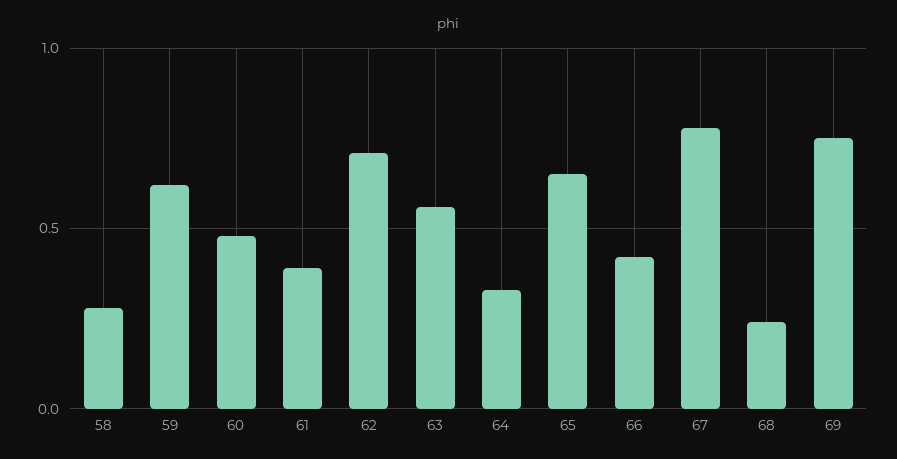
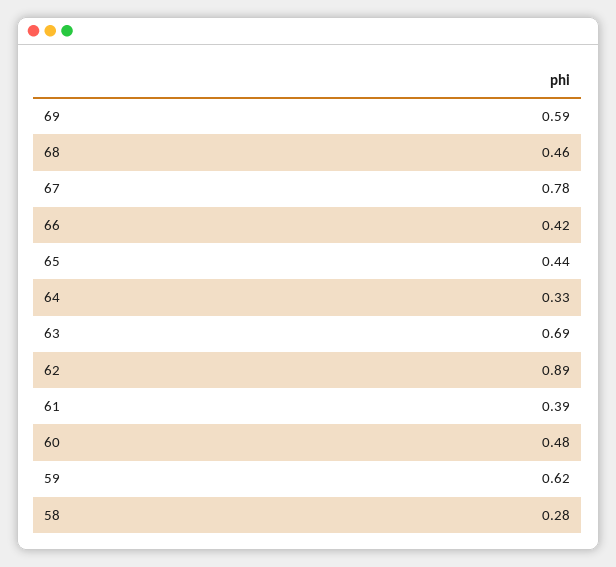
  {
    "58": 0.28,
    "59": 0.62,
    "60": 0.48,
    "61": 0.39,
-   "62": 0.7,
+   "62": 0.89,
-   "63": 0.55,
+   "63": 0.69,
    "64": 0.33,
-   "65": 0.65,
+   "65": 0.44,
    "66": 0.42,
    "67": 0.78,
-   "68": 0.25,
+   "68": 0.46,
-   "69": 0.75
+   "69": 0.59
  }

